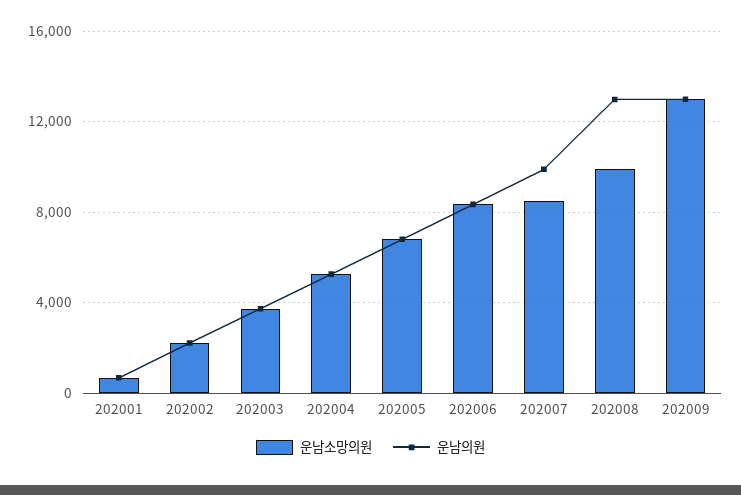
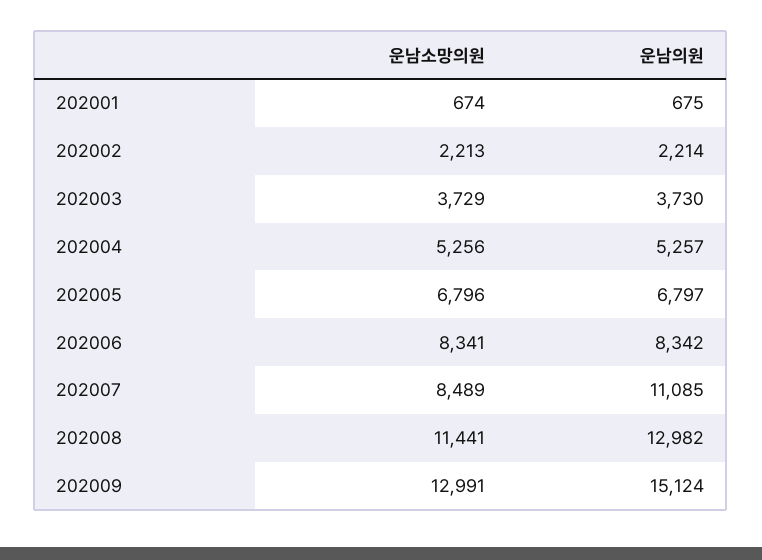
  {
    "운남소망의원": {
      "202001": 674,
      "202002": 2213,
      "202003": 3729,
      "202004": 5256,
      "202005": 6796,
      "202006": 8341,
      "202007": 8489,
-     "202008": 10000,
+     "202008": 11441,
      "202009": 12991
    },
    "운남의원": {
      "202001": 675,
      "202002": 2214,
      "202003": 3730,
      "202004": 5257,
      "202005": 6797,
      "202006": 8342,
-     "202007": 10000,
+     "202007": 11085,
      "202008": 12982,
-     "202009": 13000
+     "202009": 15124
    }
  }

